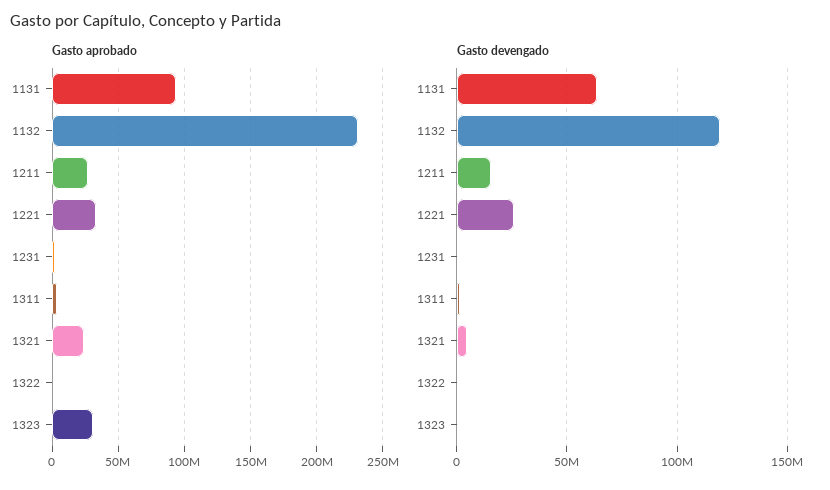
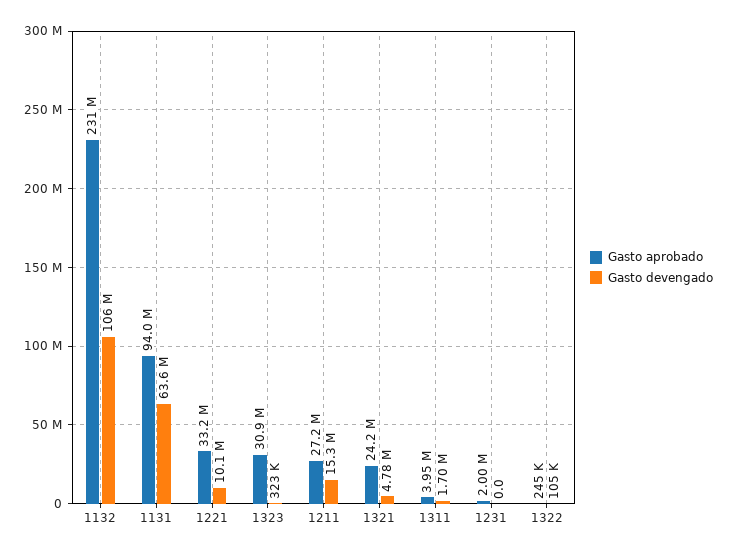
  {
    "Gasto aprobado": {
      "1131": 94000000,
      "1132": 231000000,
      "1211": 27200000,
      "1221": 33200000,
      "1231": 2000000,
      "1311": 3950000,
      "1321": 24200000,
      "1322": 245000,
      "1323": 30900000
    },
    "Gasto devengado": {
      "1131": 63600000,
-     "1132": 120000000,
+     "1132": 106000000,
      "1211": 15300000,
-     "1221": 25000000,
+     "1221": 10100000,
      "1231": 0,
      "1311": 1700000,
      "1321": 4780000,
      "1322": 105000,
      "1323": 323000
    }
  }

